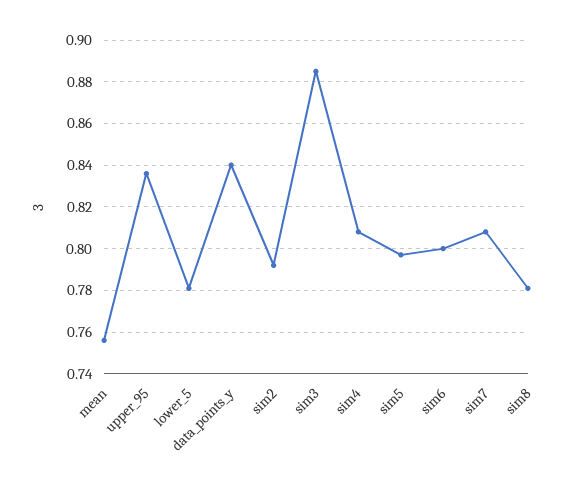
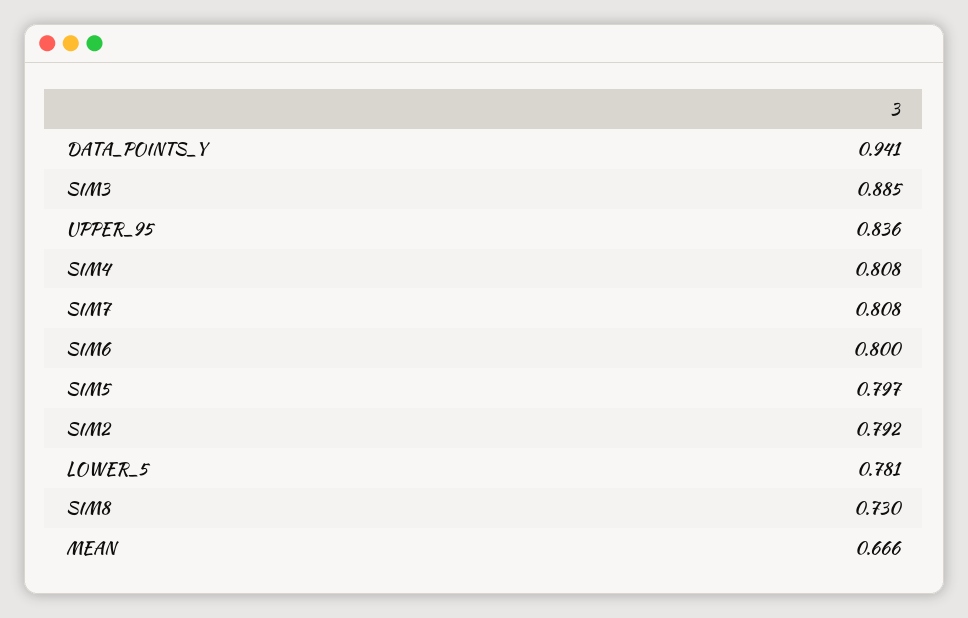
  {
-   "mean": 0.755,
+   "mean": 0.666,
    "upper_95": 0.836,
    "lower_5": 0.781,
-   "data_points_y": 0.84,
+   "data_points_y": 0.941,
    "sim2": 0.792,
    "sim3": 0.885,
    "sim4": 0.808,
    "sim5": 0.797,
    "sim6": 0.8,
    "sim7": 0.808,
-   "sim8": 0.78
+   "sim8": 0.73
  }

